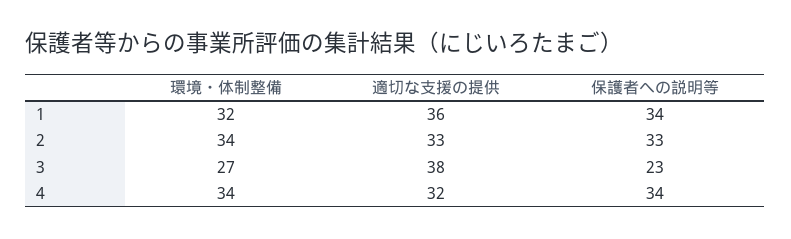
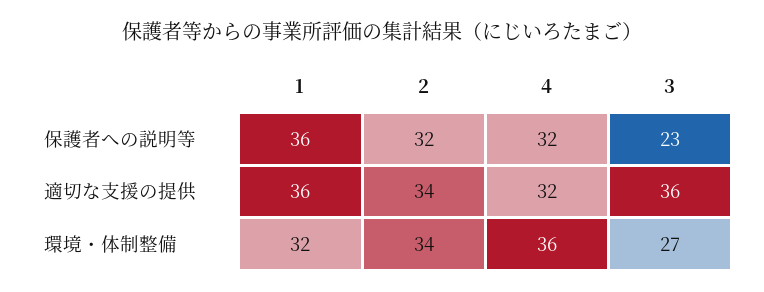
  {
    "環境・体制整備": {
      "1": 32,
      "2": 34,
      "3": 27,
-     "4": 34
+     "4": 36
    },
    "適切な支援の提供": {
      "1": 36,
-     "2": 33,
+     "2": 34,
-     "3": 38,
+     "3": 36,
      "4": 32
    },
    "保護者への説明等": {
-     "1": 34,
+     "1": 36,
-     "2": 33,
+     "2": 32,
      "3": 23,
-     "4": 34
+     "4": 32
    }
  }

